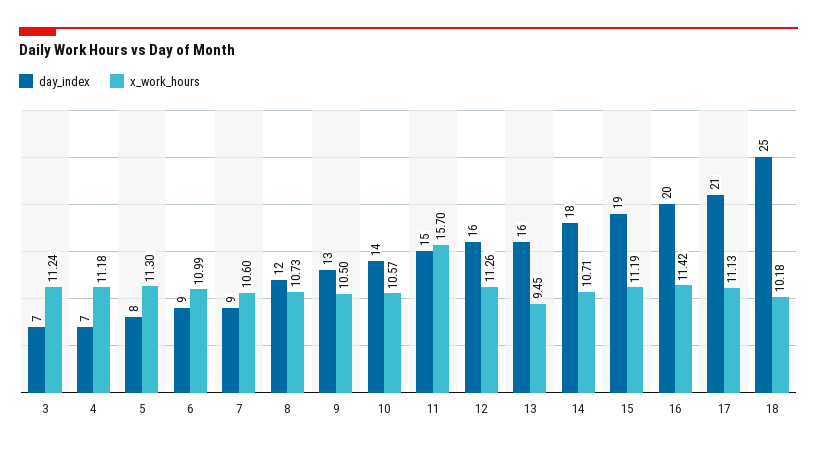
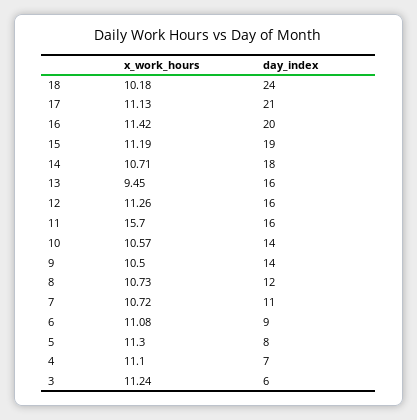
  {
    "day_index": {
-     "3": 7,
+     "3": 6,
      "4": 7,
      "5": 8,
      "6": 9,
-     "7": 9,
+     "7": 11,
      "8": 12,
-     "9": 13,
+     "9": 14,
      "10": 14,
-     "11": 15,
+     "11": 16,
      "12": 16,
      "13": 16,
      "14": 18,
      "15": 19,
      "16": 20,
      "17": 21,
-     "18": 25
+     "18": 24
    },
    "x_work_hours": {
      "3": 11.24,
-     "4": 11.18,
+     "4": 11.1,
      "5": 11.3,
-     "6": 10.99,
+     "6": 11.08,
-     "7": 10.6,
+     "7": 10.72,
      "8": 10.73,
      "9": 10.5,
      "10": 10.57,
      "11": 15.7,
      "12": 11.26,
      "13": 9.45,
      "14": 10.71,
      "15": 11.19,
      "16": 11.42,
      "17": 11.13,
      "18": 10.18
    }
  }

